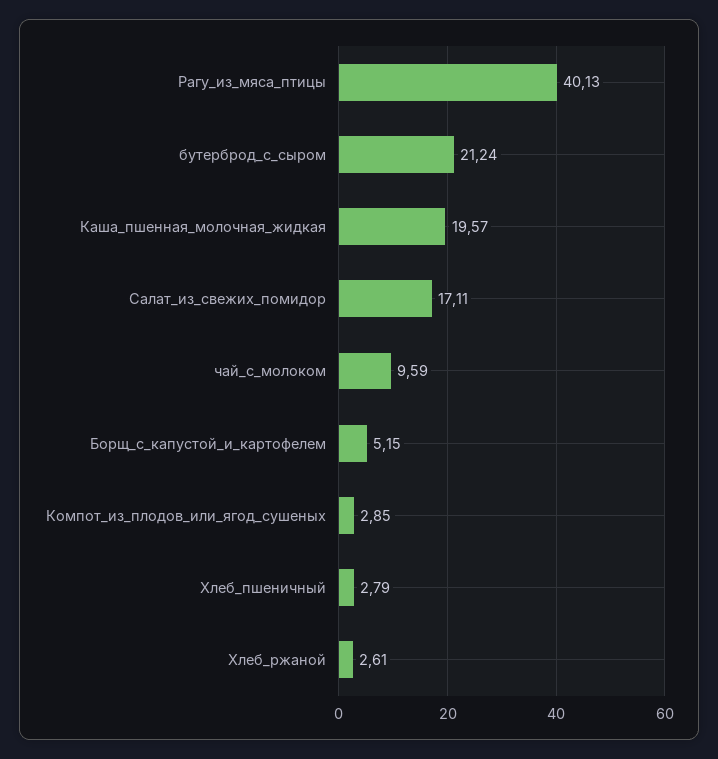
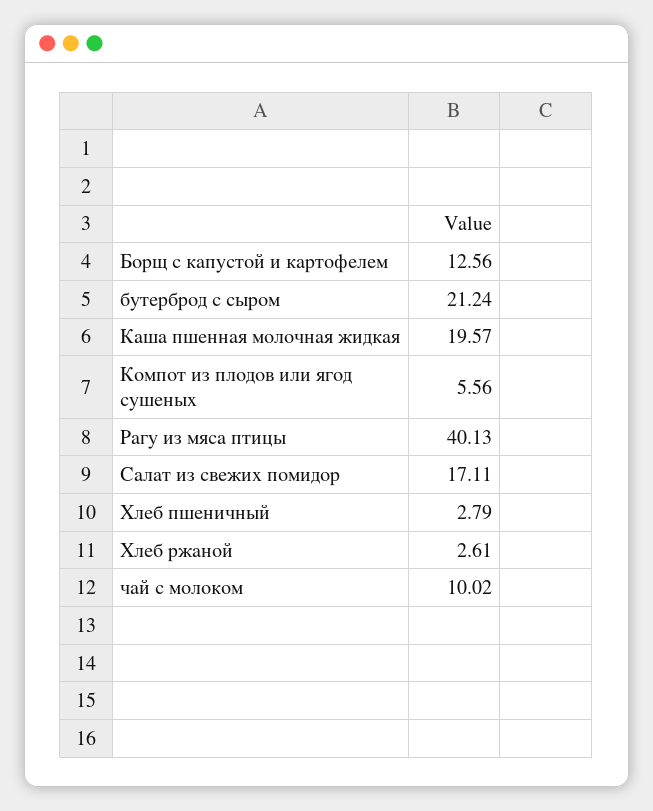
  {
    "Рагу_из_мяса_птицы": 40.13,
    "бутерброд_с_сыром": 21.24,
    "Каша_пшенная_молочная_жидкая": 19.57,
    "Салат_из_свежих_помидор": 17.11,
-   "чай_с_молоком": 9.59,
+   "чай_с_молоком": 10.02,
-   "Борщ_с_капустой_и_картофелем": 5.15,
+   "Борщ_с_капустой_и_картофелем": 12.56,
-   "Компот_из_плодов_или_ягод_сушеных": 2.85,
+   "Компот_из_плодов_или_ягод_сушеных": 5.56,
    "Хлеб_пшеничный": 2.79,
    "Хлеб_ржаной": 2.61
  }

